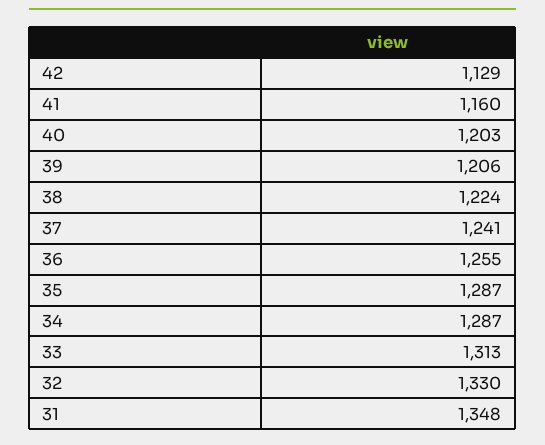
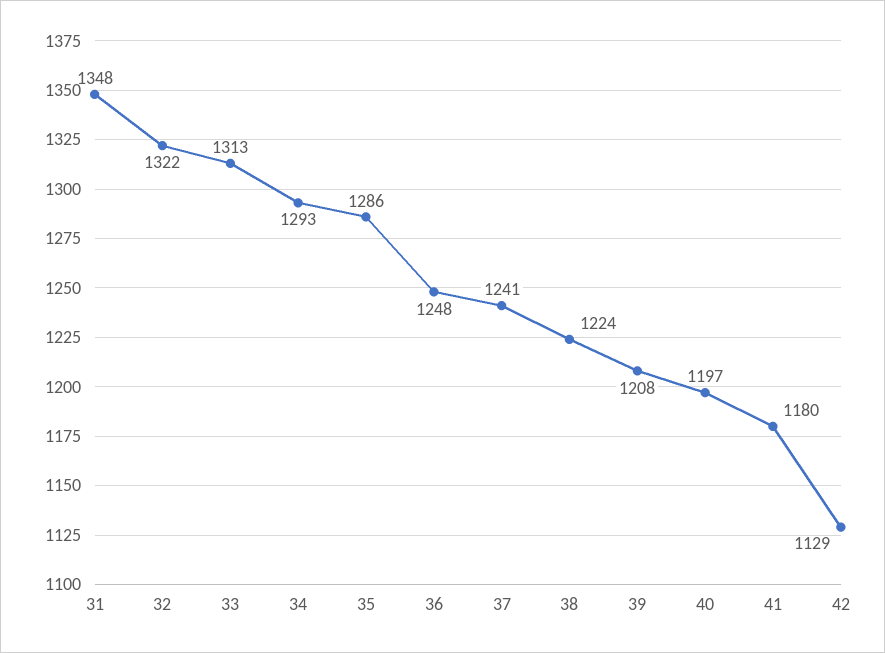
  {
    "42": 1129,
-   "41": 1160,
+   "41": 1180,
-   "40": 1203,
+   "40": 1197,
-   "39": 1206,
+   "39": 1208,
    "38": 1224,
    "37": 1241,
-   "36": 1255,
+   "36": 1248,
-   "35": 1287,
+   "35": 1286,
-   "34": 1287,
+   "34": 1293,
    "33": 1313,
-   "32": 1330,
+   "32": 1322,
    "31": 1348
  }

